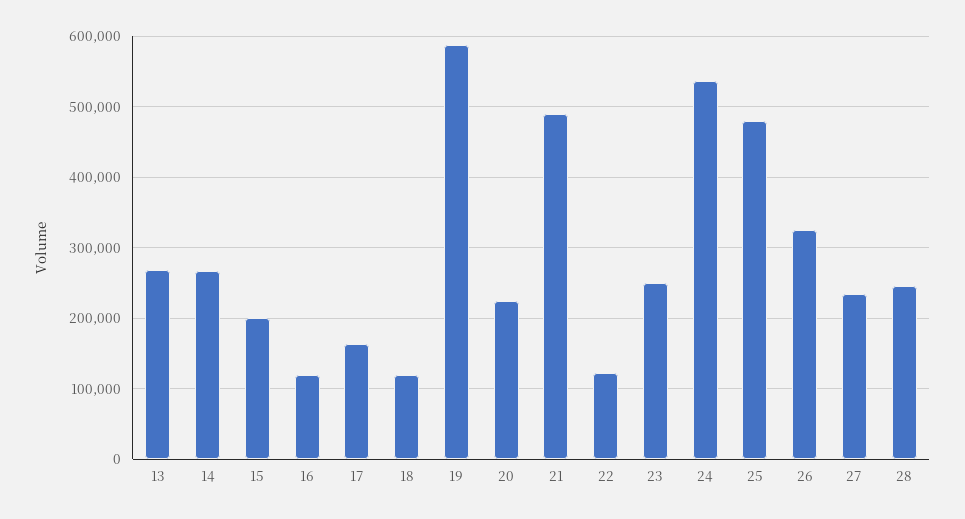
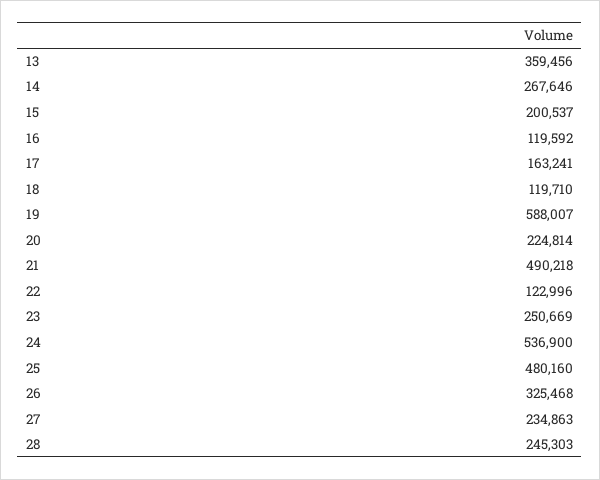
  {
-   "13": 270000,
+   "13": 359456,
    "14": 267646,
    "15": 200537,
    "16": 119592,
    "17": 163241,
    "18": 119710,
    "19": 588007,
    "20": 224814,
    "21": 490218,
    "22": 122996,
    "23": 250669,
    "24": 536900,
    "25": 480160,
    "26": 325468,
    "27": 234863,
    "28": 245303
  }

